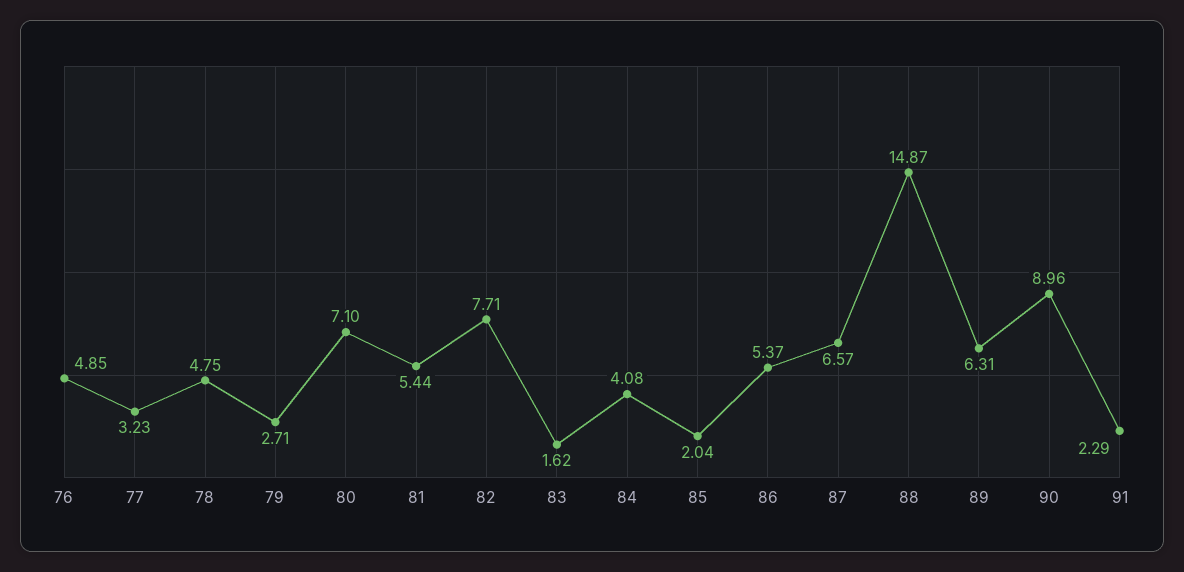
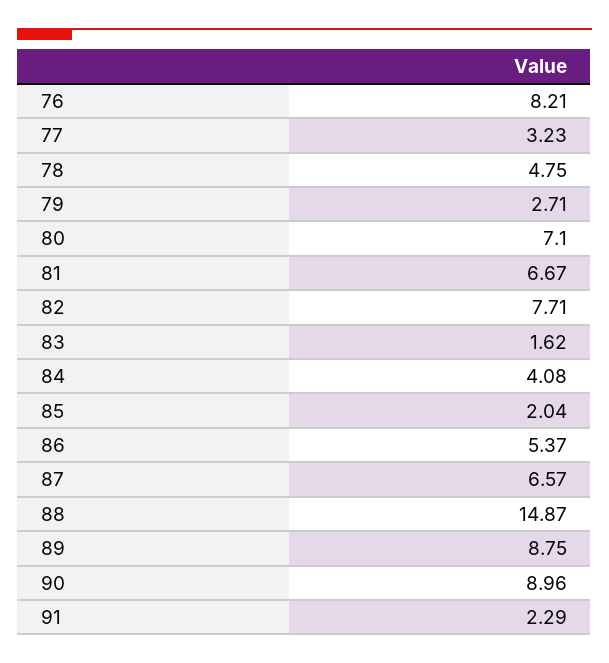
  {
-   "76": 4.85,
+   "76": 8.21,
    "77": 3.23,
    "78": 4.75,
    "79": 2.71,
    "80": 7.1,
-   "81": 5.44,
+   "81": 6.67,
    "82": 7.71,
    "83": 1.62,
    "84": 4.08,
    "85": 2.04,
    "86": 5.37,
    "87": 6.57,
    "88": 14.87,
-   "89": 6.31,
+   "89": 8.75,
    "90": 8.96,
    "91": 2.29
  }

